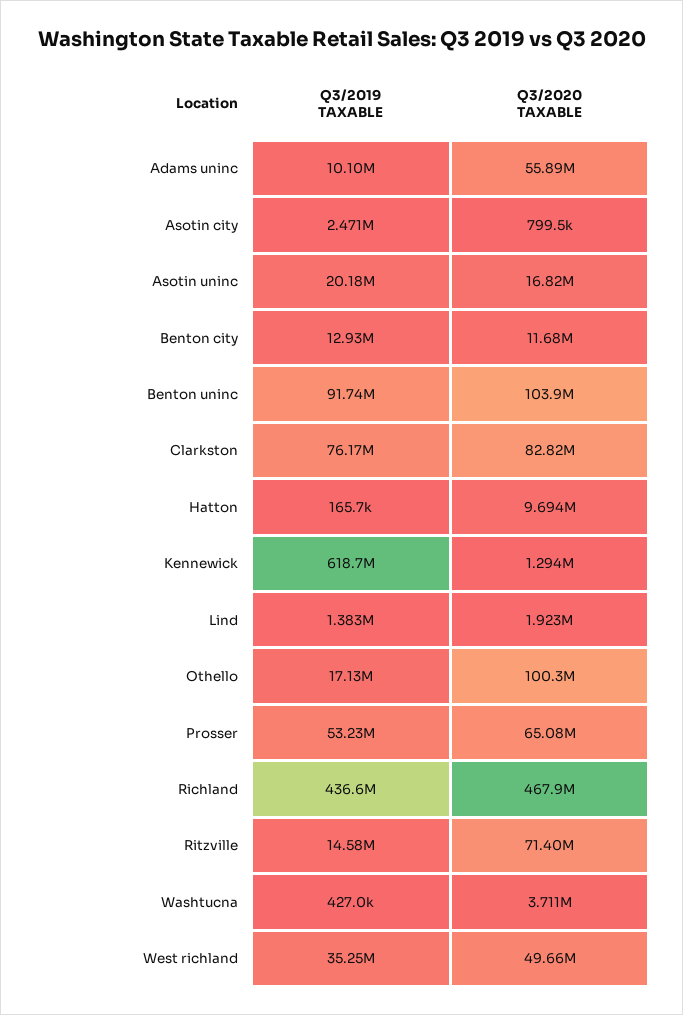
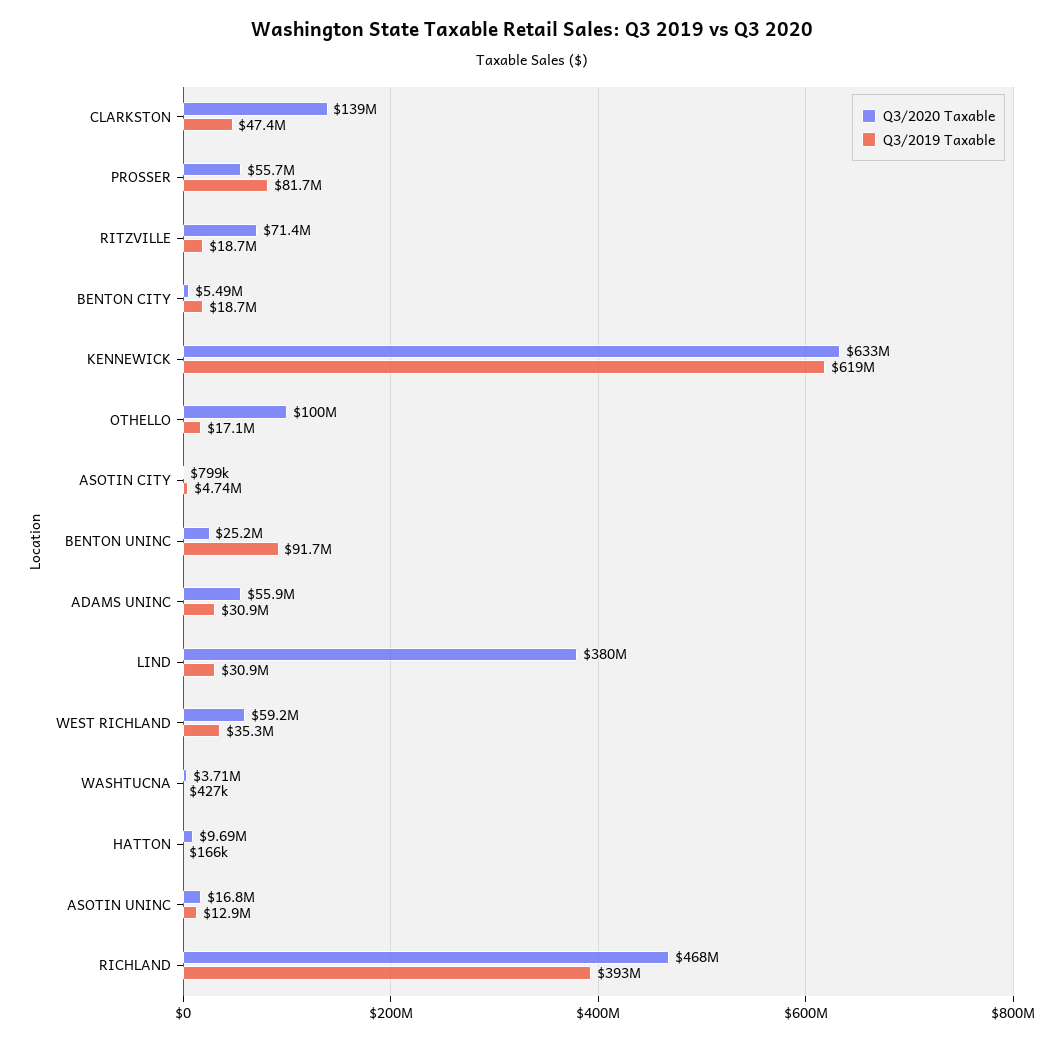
  {
    "Q3/2019 TAXABLE": {
-     "Adams uninc": 10100000,
+     "Adams uninc": 30900000,
-     "Asotin city": 2471000,
+     "Asotin city": 4740000,
-     "Asotin uninc": 20180000,
+     "Asotin uninc": 12900000,
-     "Benton city": 12930000,
+     "Benton city": 18700000,
      "Benton uninc": 91740000,
-     "Clarkston": 76170000,
+     "Clarkston": 47400000,
      "Hatton": 165700,
      "Kennewick": 618700000,
-     "Lind": 1383000,
+     "Lind": 30900000,
      "Othello": 17130000,
-     "Prosser": 53230000,
+     "Prosser": 81700000,
-     "Richland": 436600000,
+     "Richland": 393000000,
-     "Ritzville": 14580000,
+     "Ritzville": 18700000,
      "Washtucna": 427000,
      "West richland": 35250000
    },
    "Q3/2020 TAXABLE": {
      "Adams uninc": 55890000,
      "Asotin city": 799500,
      "Asotin uninc": 16820000,
-     "Benton city": 11680000,
+     "Benton city": 5490000,
-     "Benton uninc": 103900000,
+     "Benton uninc": 25200000,
-     "Clarkston": 82820000,
+     "Clarkston": 139000000,
      "Hatton": 9694000,
-     "Kennewick": 1294000,
+     "Kennewick": 633000000,
-     "Lind": 1923000,
+     "Lind": 380000000,
      "Othello": 100300000,
-     "Prosser": 65080000,
+     "Prosser": 55700000,
      "Richland": 467900000,
      "Ritzville": 71400000,
      "Washtucna": 3711000,
-     "West richland": 49660000
+     "West richland": 59200000
    }
  }

